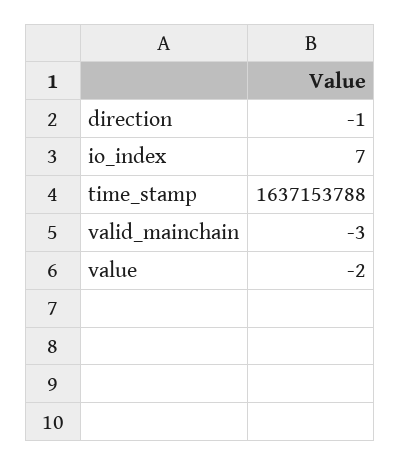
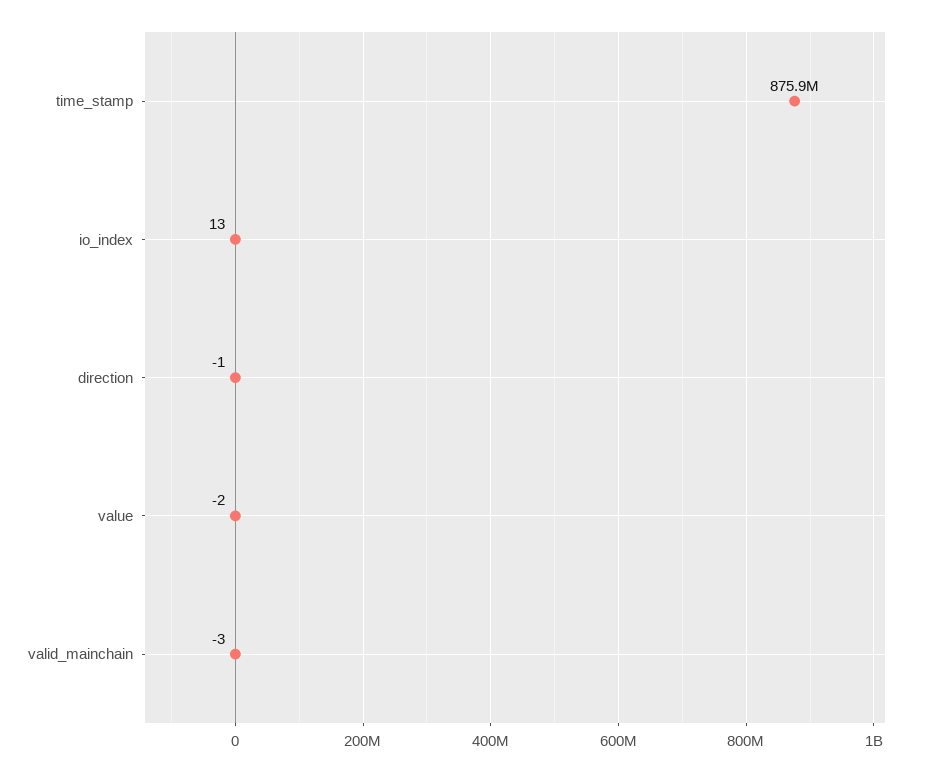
  {
    "direction": -1,
-   "io_index": 7,
+   "io_index": 13,
-   "time_stamp": 1637153788,
+   "time_stamp": 875900000,
    "valid_mainchain": -3,
    "value": -2
  }

